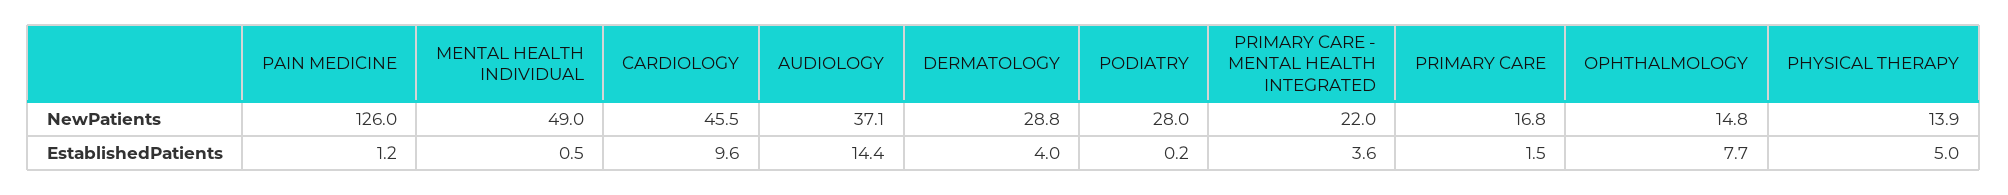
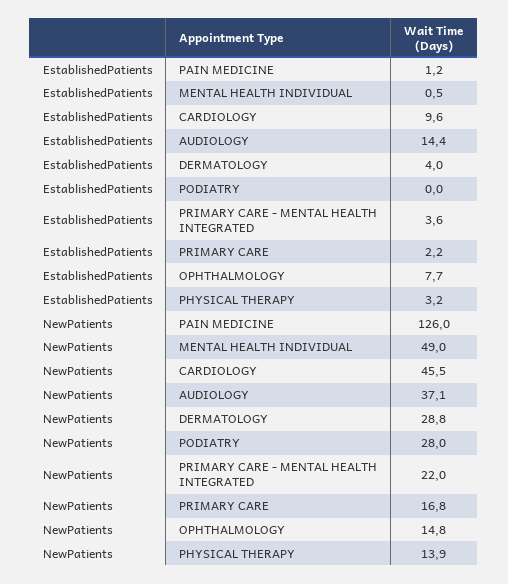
  {
    "PAIN MEDICINE": {
      "NewPatients": 126,
      "EstablishedPatients": 1.2
    },
    "MENTAL HEALTH INDIVIDUAL": {
      "NewPatients": 49,
      "EstablishedPatients": 0.5
    },
    "CARDIOLOGY": {
      "NewPatients": 45.5,
      "EstablishedPatients": 9.6
    },
    "AUDIOLOGY": {
      "NewPatients": 37.1,
      "EstablishedPatients": 14.4
    },
    "DERMATOLOGY": {
      "NewPatients": 28.8,
      "EstablishedPatients": 4
    },
    "PODIATRY": {
      "NewPatients": 28,
-     "EstablishedPatients": 0.2
+     "EstablishedPatients": 0
    },
    "PRIMARY CARE - MENTAL HEALTH INTEGRATED": {
      "NewPatients": 22,
      "EstablishedPatients": 3.6
    },
    "PRIMARY CARE": {
      "NewPatients": 16.8,
-     "EstablishedPatients": 1.5
+     "EstablishedPatients": 2.2
    },
    "OPHTHALMOLOGY": {
      "NewPatients": 14.8,
      "EstablishedPatients": 7.7
    },
    "PHYSICAL THERAPY": {
      "NewPatients": 13.9,
-     "EstablishedPatients": 5
+     "EstablishedPatients": 3.2
    }
  }

